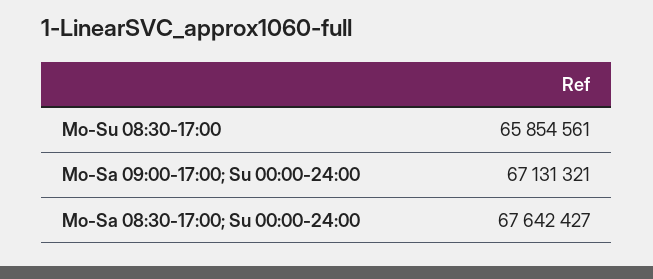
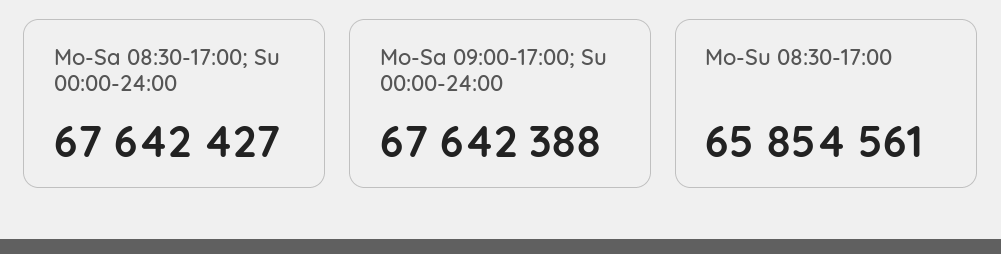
  {
    "Mo-Su 08:30-17:00": 65854561,
-   "Mo-Sa 09:00-17:00; Su 00:00-24:00": 67131321,
+   "Mo-Sa 09:00-17:00; Su 00:00-24:00": 67642388,
    "Mo-Sa 08:30-17:00; Su 00:00-24:00": 67642427
  }

